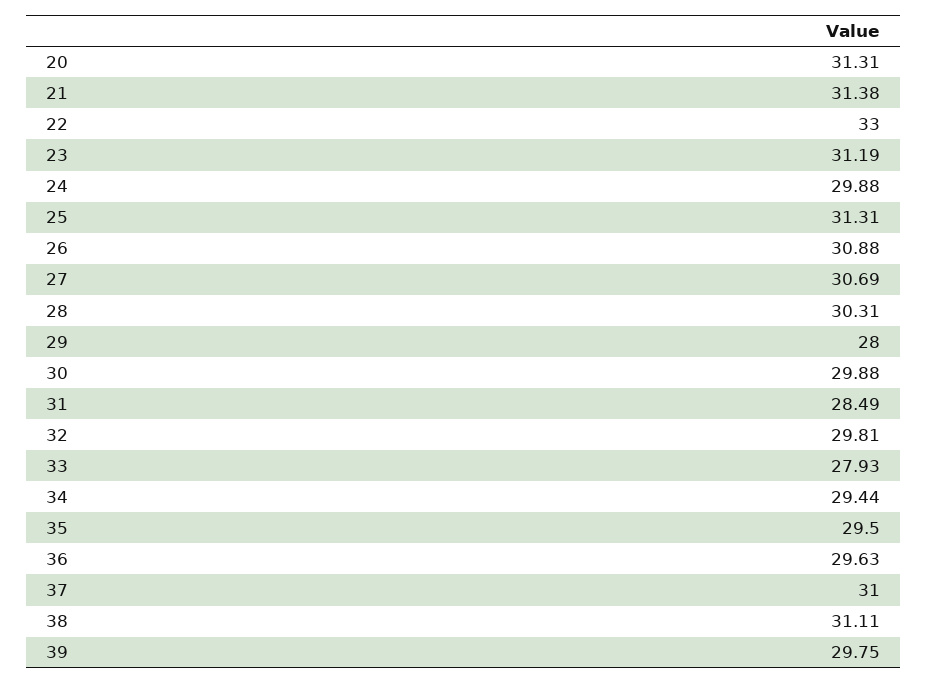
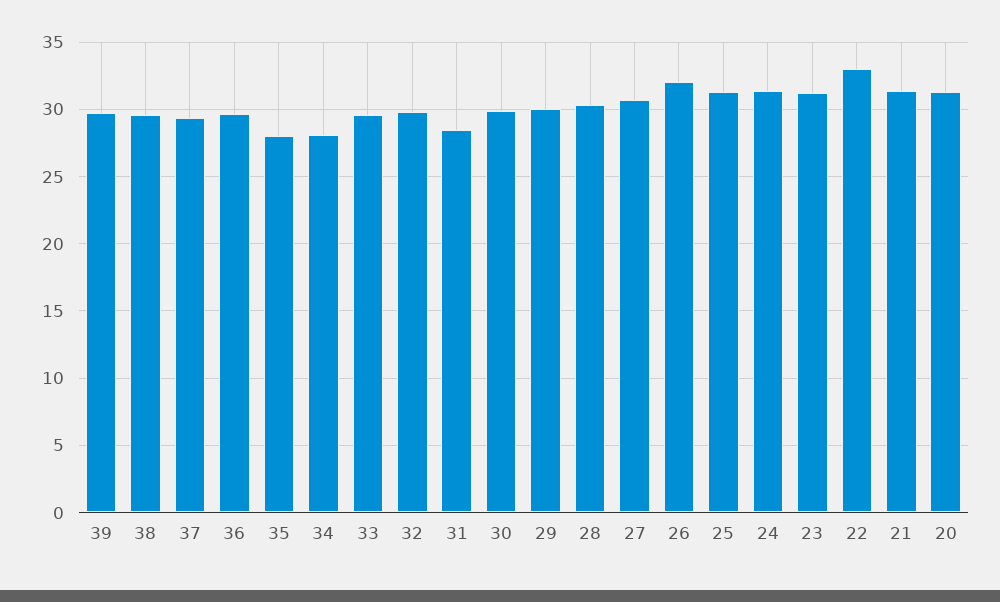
  {
    "20": 31.31,
    "21": 31.38,
    "22": 33,
    "23": 31.19,
-   "24": 29.88,
+   "24": 31.5,
    "25": 31.31,
-   "26": 30.88,
+   "26": 32,
    "27": 30.69,
    "28": 30.31,
-   "29": 28,
+   "29": 30,
    "30": 29.88,
    "31": 28.49,
    "32": 29.81,
-   "33": 27.93,
+   "33": 29.5,
-   "34": 29.44,
+   "34": 28,
-   "35": 29.5,
+   "35": 28,
    "36": 29.63,
-   "37": 31,
+   "37": 29.5,
-   "38": 31.11,
+   "38": 29.5,
    "39": 29.75
  }

